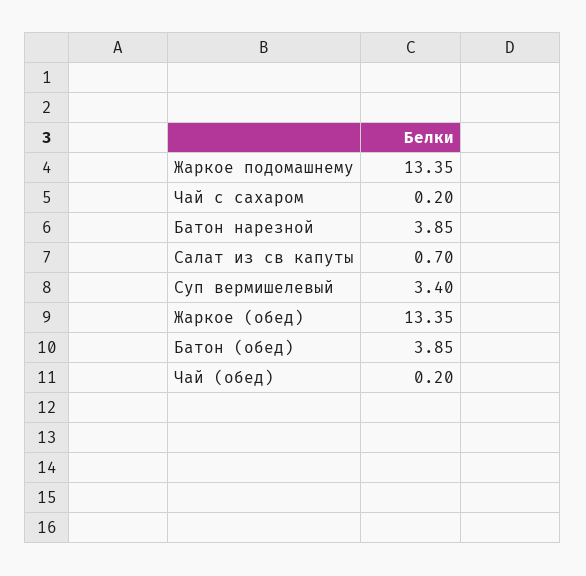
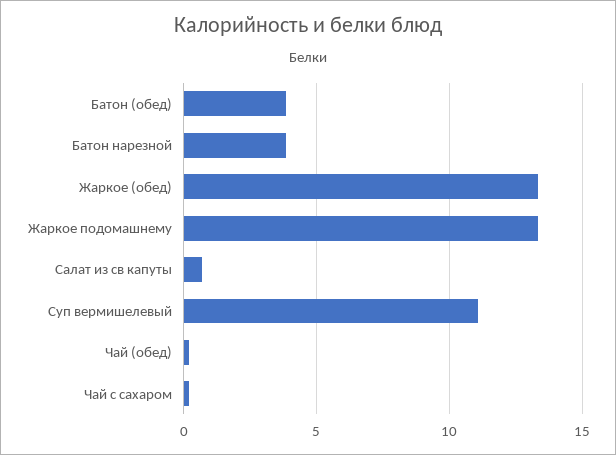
  {
    "Жаркое подомашнему": 13.35,
    "Чай с сахаром": 0.2,
    "Батон нарезной": 3.85,
    "Салат из св капуты": 0.7,
-   "Суп вермишелевый": 3.4,
+   "Суп вермишелевый": 11,
    "Жаркое (обед)": 13.35,
    "Батон (обед)": 3.85,
    "Чай (обед)": 0.2
  }

